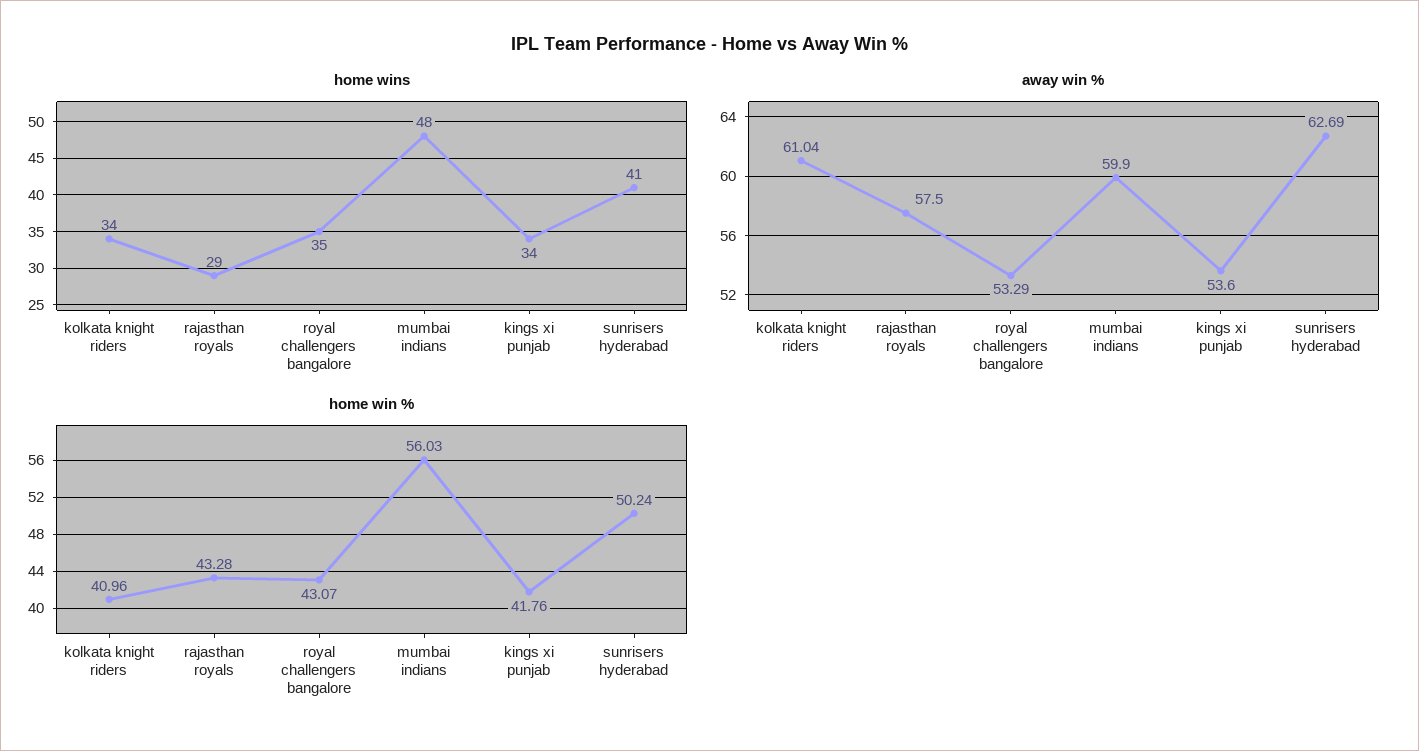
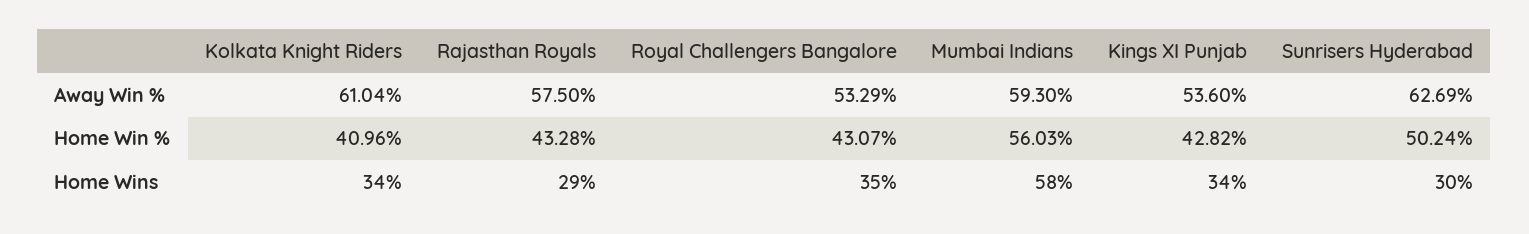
  {
    "home wins": {
      "kolkata knight riders": 34,
      "rajasthan royals": 29,
      "royal challengers bangalore": 35,
-     "mumbai indians": 48,
+     "mumbai indians": 58,
      "kings xi punjab": 34,
-     "sunrisers hyderabad": 41
+     "sunrisers hyderabad": 30
    },
    "away win %": {
      "kolkata knight riders": 61.04,
      "rajasthan royals": 57.5,
      "royal challengers bangalore": 53.29,
-     "mumbai indians": 59.9,
+     "mumbai indians": 59.3,
      "kings xi punjab": 53.6,
      "sunrisers hyderabad": 62.69
    },
    "home win %": {
      "kolkata knight riders": 40.96,
      "rajasthan royals": 43.28,
      "royal challengers bangalore": 43.07,
      "mumbai indians": 56.03,
-     "kings xi punjab": 41.76,
+     "kings xi punjab": 42.82,
      "sunrisers hyderabad": 50.24
    }
  }

